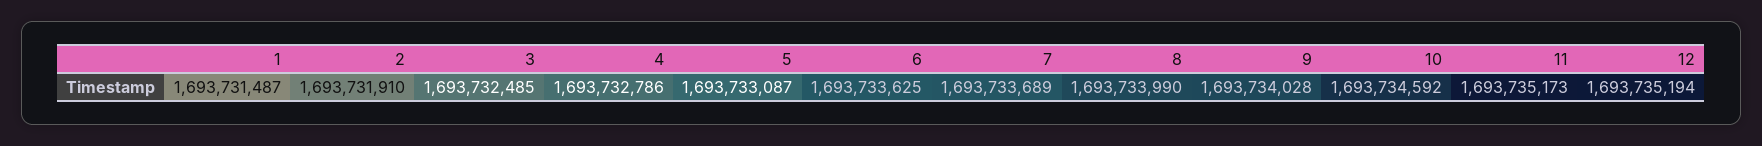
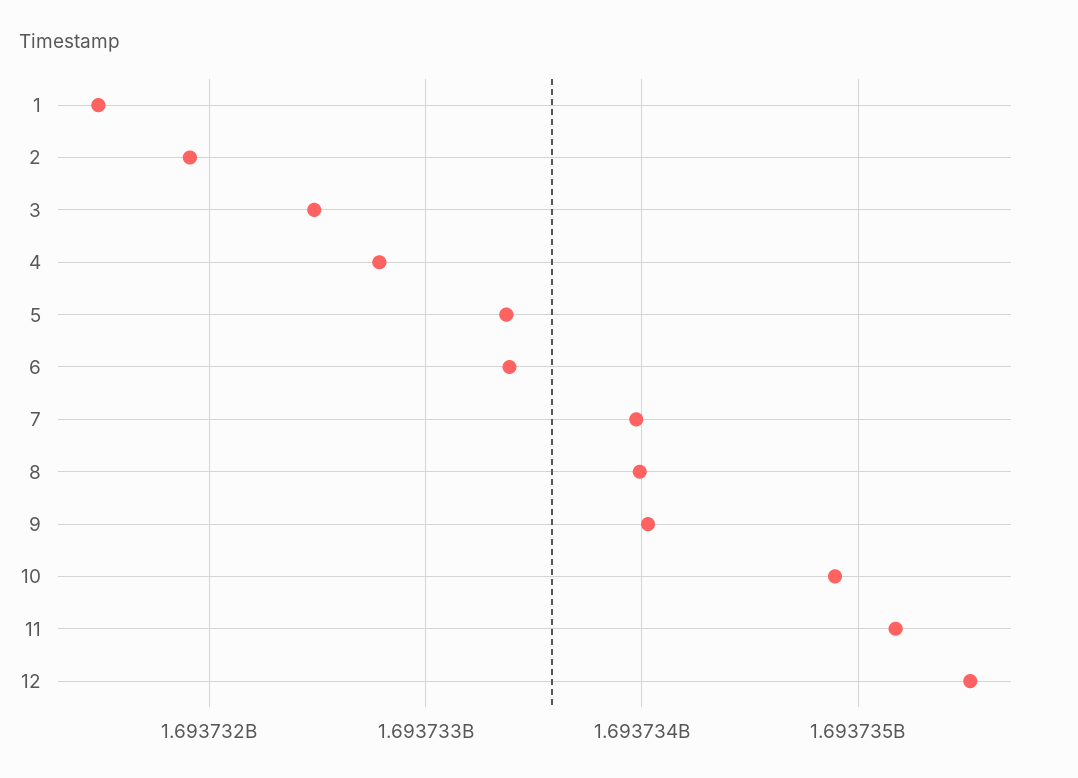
  {
    "1": 1693731487,
    "2": 1693731910,
    "3": 1693732485,
    "4": 1693732786,
-   "5": 1693733087,
+   "5": 1693733400,
-   "6": 1693733625,
+   "6": 1693733400,
-   "7": 1693733689,
+   "7": 1693734000,
    "8": 1693733990,
    "9": 1693734028,
-   "10": 1693734592,
+   "10": 1693734900,
    "11": 1693735173,
-   "12": 1693735194
+   "12": 1693735500
  }

